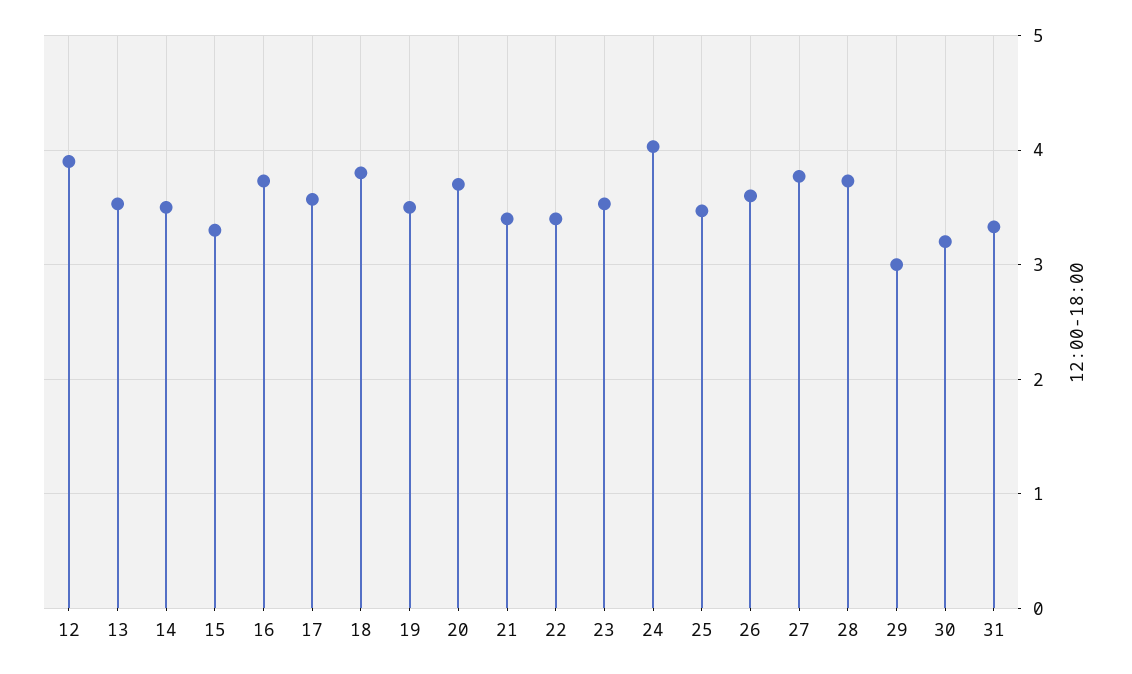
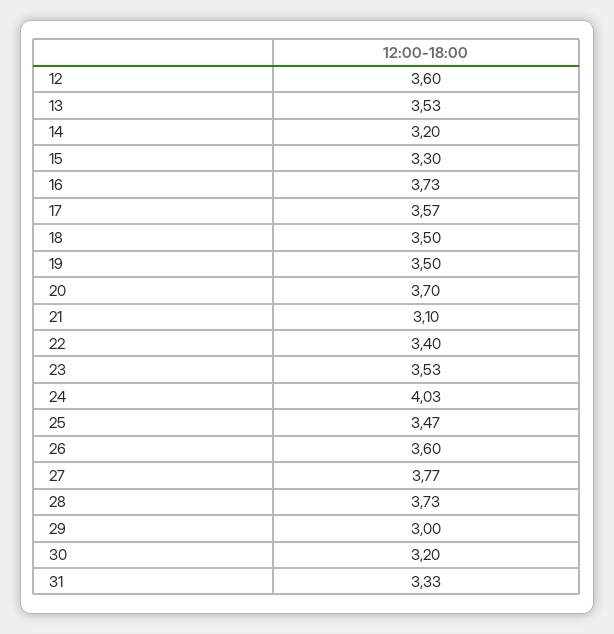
  {
-   "12": 3.9,
+   "12": 3.6,
    "13": 3.53,
-   "14": 3.5,
+   "14": 3.2,
    "15": 3.3,
    "16": 3.73,
    "17": 3.57,
-   "18": 3.8,
+   "18": 3.5,
    "19": 3.5,
    "20": 3.7,
-   "21": 3.4,
+   "21": 3.1,
    "22": 3.4,
    "23": 3.53,
    "24": 4.03,
    "25": 3.47,
    "26": 3.6,
    "27": 3.77,
    "28": 3.73,
    "29": 3,
    "30": 3.2,
    "31": 3.33
  }

